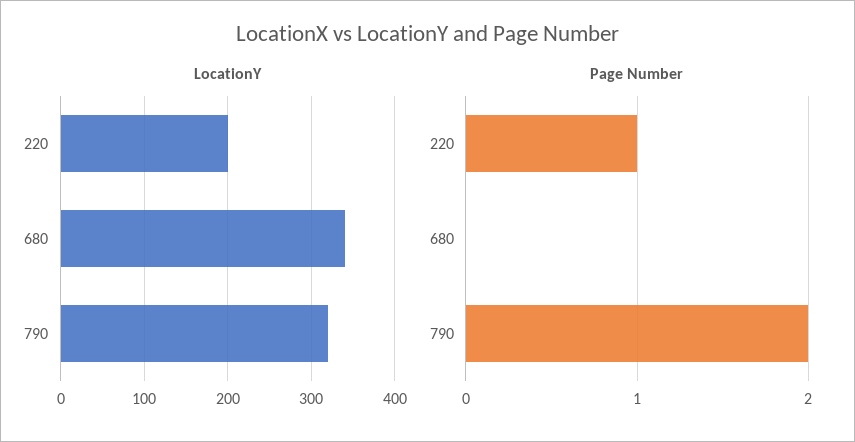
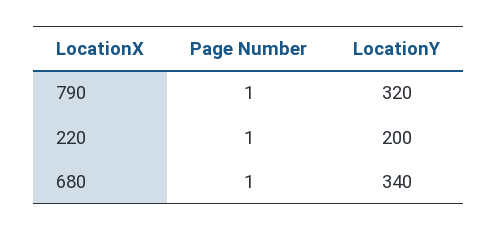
  {
    "LocationY": {
      "220": 200,
      "680": 340,
      "790": 320
    },
    "Page Number": {
      "220": 1,
-     "680": 0,
+     "680": 1,
-     "790": 2
+     "790": 1
    }
  }

